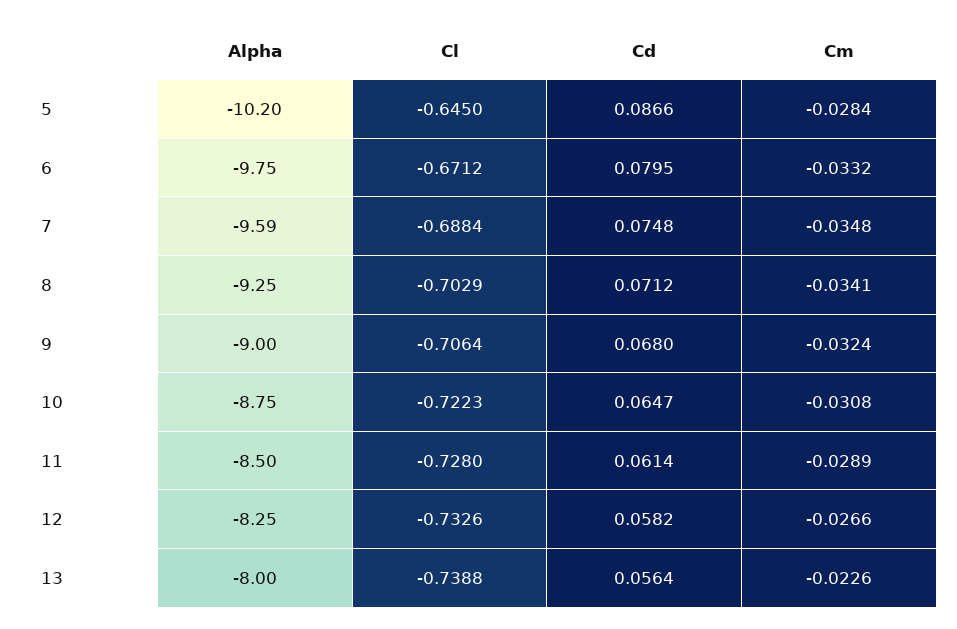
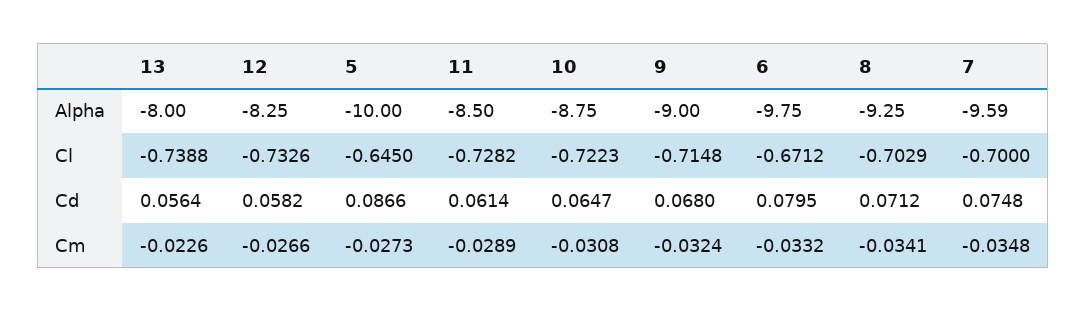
  {
    "Alpha": {
-     "5": -10.2,
+     "5": -10,
      "6": -9.75,
      "7": -9.59,
      "8": -9.25,
      "9": -9,
      "10": -8.75,
      "11": -8.5,
      "12": -8.25,
      "13": -8
    },
    "Cl": {
      "5": -0.645,
      "6": -0.6712,
-     "7": -0.6884,
+     "7": -0.7,
      "8": -0.7029,
-     "9": -0.7064,
+     "9": -0.7148,
      "10": -0.7223,
-     "11": -0.728,
+     "11": -0.7282,
      "12": -0.7326,
      "13": -0.7388
    },
    "Cd": {
      "5": 0.0866,
      "6": 0.0795,
      "7": 0.0748,
      "8": 0.0712,
      "9": 0.068,
      "10": 0.0647,
      "11": 0.0614,
      "12": 0.0582,
      "13": 0.0564
    },
    "Cm": {
-     "5": -0.0284,
+     "5": -0.0273,
      "6": -0.0332,
      "7": -0.0348,
      "8": -0.0341,
      "9": -0.0324,
      "10": -0.0308,
      "11": -0.0289,
      "12": -0.0266,
      "13": -0.0226
    }
  }

